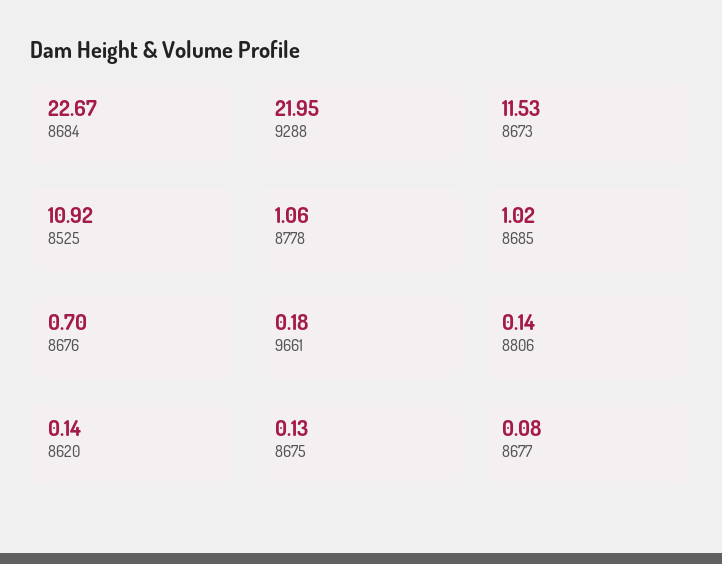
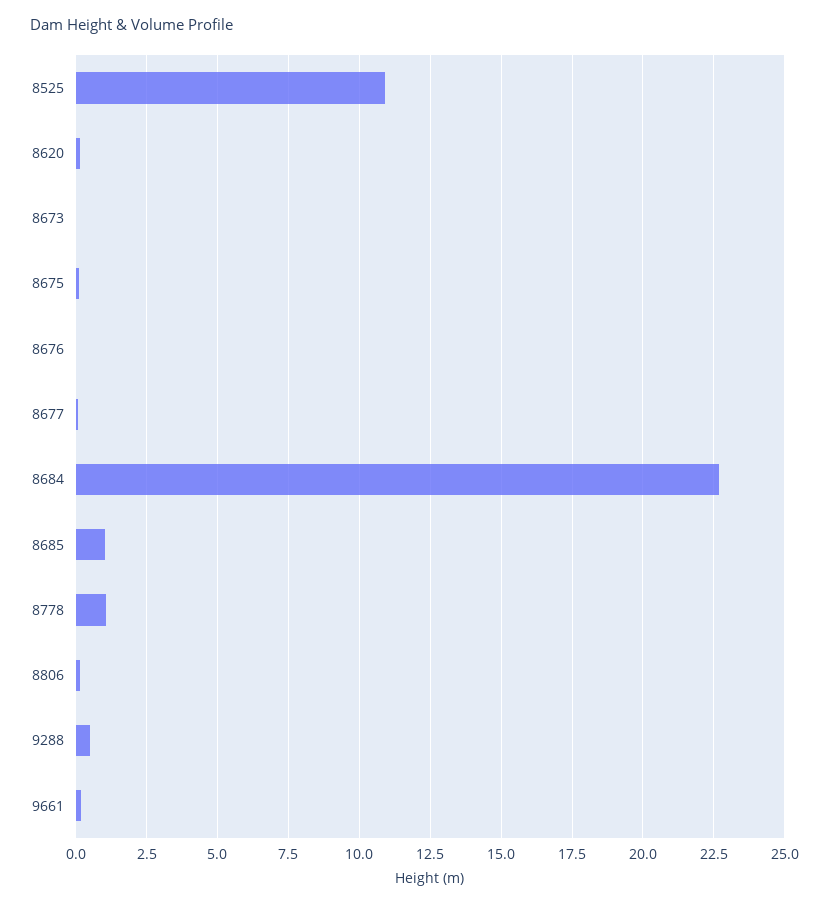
  {
    "8684": 22.67,
-   "9288": 21.95,
+   "9288": 0.5,
-   "8673": 11.53,
+   "8673": 0,
    "8525": 10.92,
    "8778": 1.06,
    "8685": 1.02,
-   "8676": 0.7,
+   "8676": 0,
    "9661": 0.18,
    "8806": 0.14,
    "8620": 0.14,
    "8675": 0.13,
    "8677": 0.08
  }

